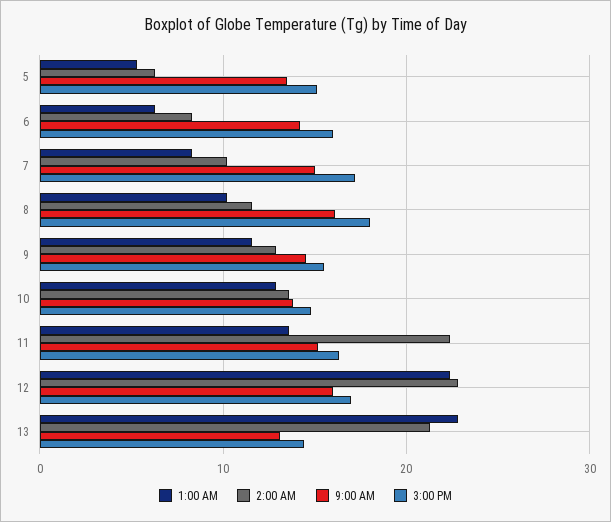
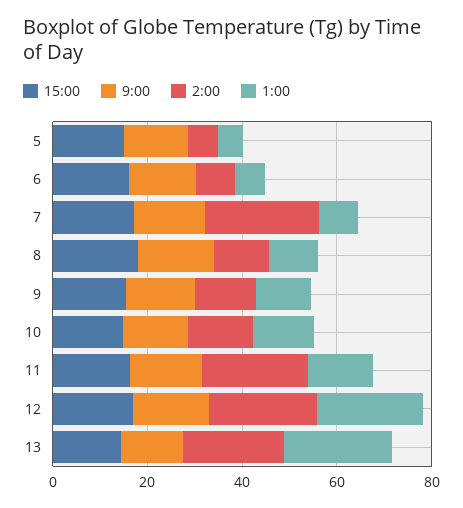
  {
    "1:00 AM": {
      "5": 5,
      "6": 6,
      "7": 8,
      "8": 10,
      "9": 12,
      "10": 13,
      "11": 14,
      "12": 22,
      "13": 23
    },
    "2:00 AM": {
      "5": 6,
      "6": 8,
-     "7": 10,
+     "7": 25,
      "8": 12,
      "9": 13,
      "10": 14,
      "11": 22,
      "12": 23,
      "13": 21
    },
    "9:00 AM": {
      "5": 14,
      "6": 14,
      "7": 15,
      "8": 16,
      "9": 15,
      "10": 14,
      "11": 15,
      "12": 16,
      "13": 13
    },
    "3:00 PM": {
      "5": 15,
      "6": 16,
      "7": 17,
      "8": 18,
      "9": 16,
      "10": 15,
      "11": 16,
      "12": 17,
      "13": 14
    }
  }

